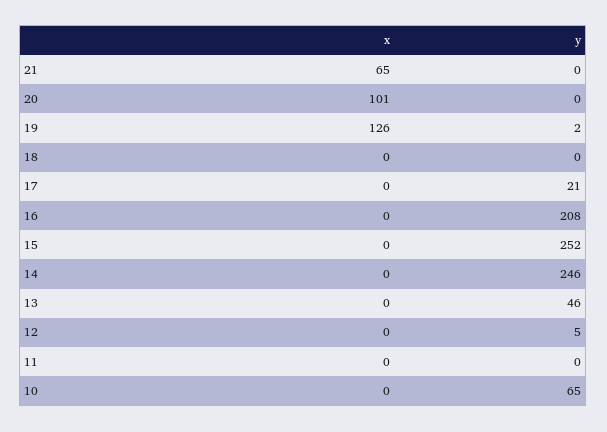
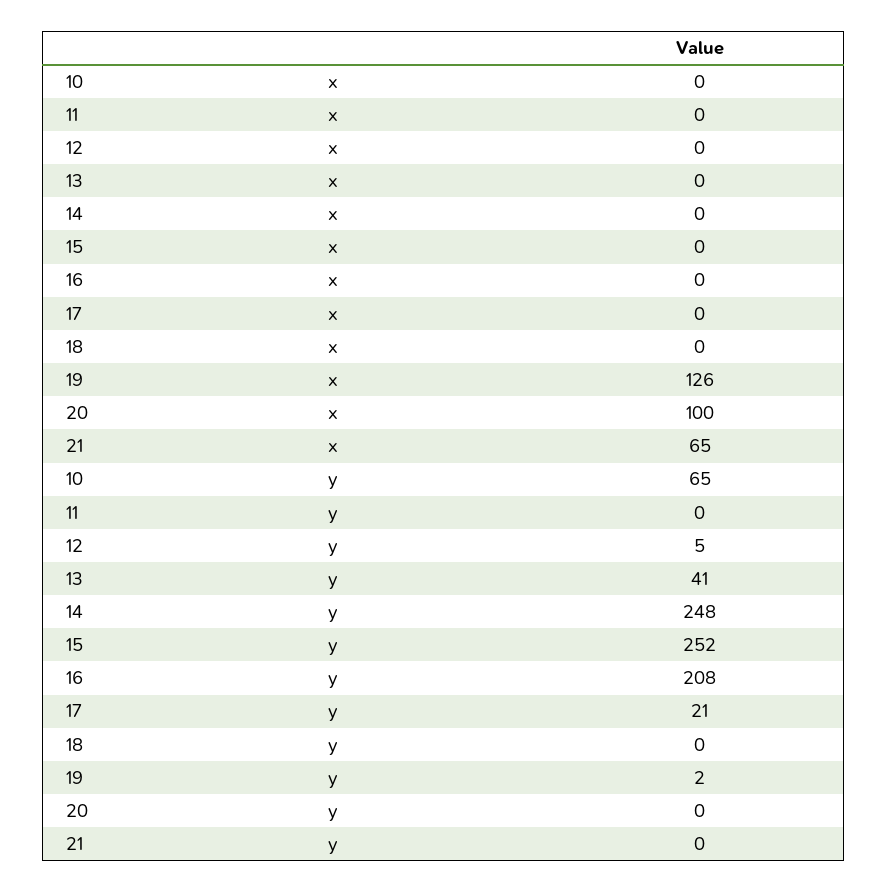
  {
    "x": {
      "21": 65,
-     "20": 101,
+     "20": 100,
      "19": 126,
      "18": 0,
      "17": 0,
      "16": 0,
      "15": 0,
      "14": 0,
      "13": 0,
      "12": 0,
      "11": 0,
      "10": 0
    },
    "y": {
      "21": 0,
      "20": 0,
      "19": 2,
      "18": 0,
      "17": 21,
      "16": 208,
      "15": 252,
-     "14": 246,
+     "14": 248,
-     "13": 46,
+     "13": 41,
      "12": 5,
      "11": 0,
      "10": 65
    }
  }

